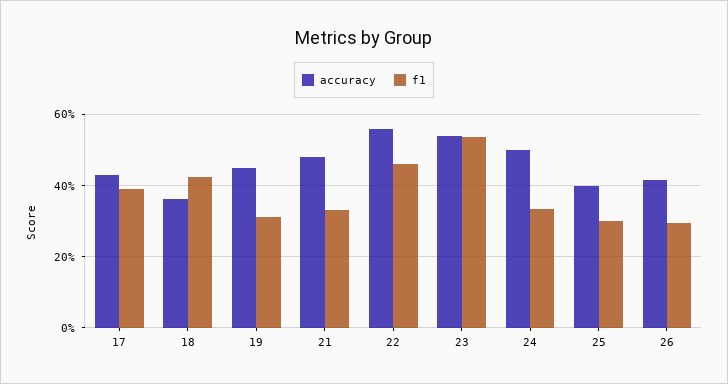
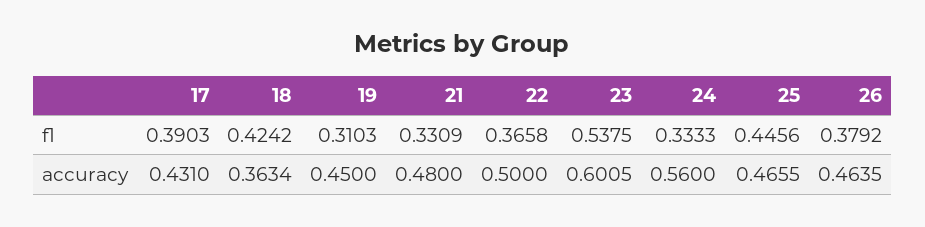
  {
    "accuracy": {
      "17": 0.431,
      "18": 0.3634,
      "19": 0.45,
      "21": 0.48,
-     "22": 0.56,
+     "22": 0.5,
-     "23": 0.54,
+     "23": 0.6005,
-     "24": 0.5,
+     "24": 0.56,
-     "25": 0.4,
+     "25": 0.4655,
-     "26": 0.42
+     "26": 0.4635
    },
    "f1": {
      "17": 0.3903,
      "18": 0.4242,
      "19": 0.3103,
      "21": 0.3309,
-     "22": 0.46,
+     "22": 0.3658,
      "23": 0.5375,
      "24": 0.3333,
-     "25": 0.3,
+     "25": 0.4456,
-     "26": 0.3
+     "26": 0.3792
    }
  }

